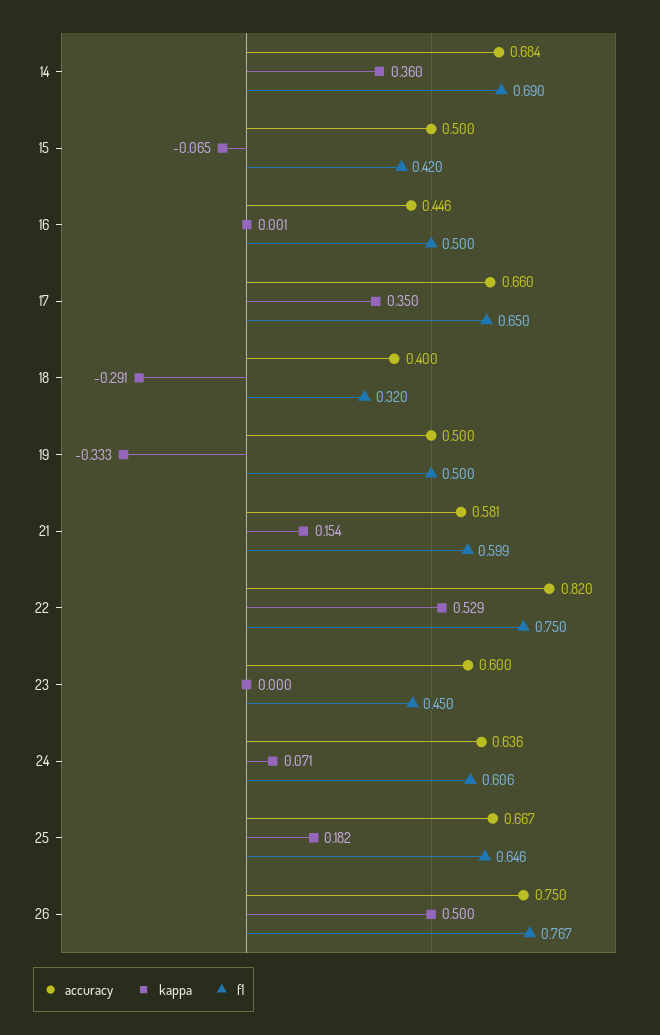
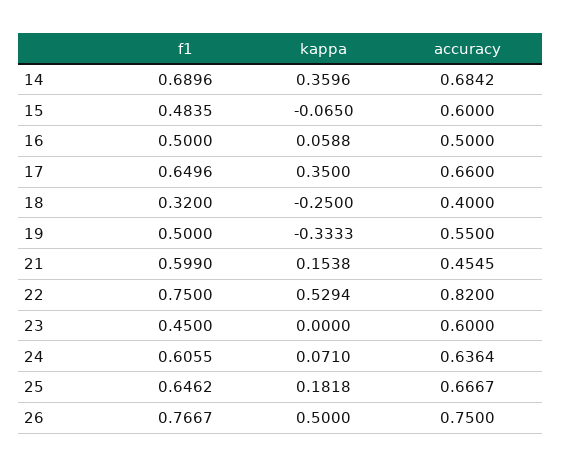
  {
    "accuracy": {
      "14": 0.6842,
-     "15": 0.5,
+     "15": 0.6,
-     "16": 0.446,
+     "16": 0.5,
      "17": 0.66,
      "18": 0.4,
-     "19": 0.5,
+     "19": 0.55,
-     "21": 0.581,
+     "21": 0.4545,
      "22": 0.82,
      "23": 0.6,
      "24": 0.6364,
      "25": 0.6667,
      "26": 0.75
    },
    "kappa": {
      "14": 0.3596,
      "15": -0.065,
-     "16": 0.001,
+     "16": 0.0588,
      "17": 0.35,
-     "18": -0.291,
+     "18": -0.25,
      "19": -0.3333,
      "21": 0.1538,
      "22": 0.5294,
      "23": 0,
      "24": 0.071,
      "25": 0.1818,
      "26": 0.5
    },
    "f1": {
      "14": 0.6896,
-     "15": 0.42,
+     "15": 0.4835,
      "16": 0.5,
      "17": 0.6496,
      "18": 0.32,
      "19": 0.5,
      "21": 0.599,
      "22": 0.75,
      "23": 0.45,
      "24": 0.6055,
      "25": 0.6462,
      "26": 0.7667
    }
  }

